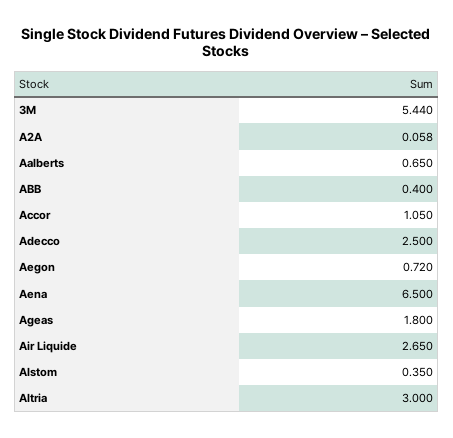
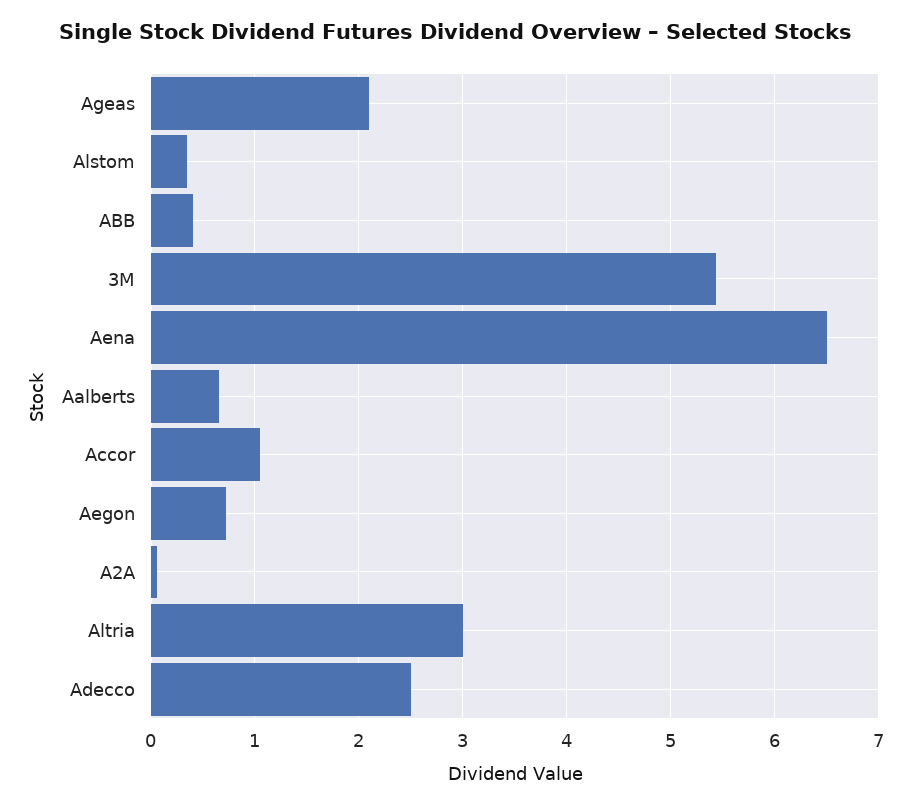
  {
    "3M": 5.44,
    "A2A": 0.058,
    "Aalberts": 0.65,
    "ABB": 0.4,
    "Accor": 1.05,
    "Adecco": 2.5,
    "Aegon": 0.72,
    "Aena": 6.5,
-   "Ageas": 1.8,
+   "Ageas": 2.1,
-   "Air Liquide": 2.65,
    "Alstom": 0.35,
    "Altria": 3
  }

